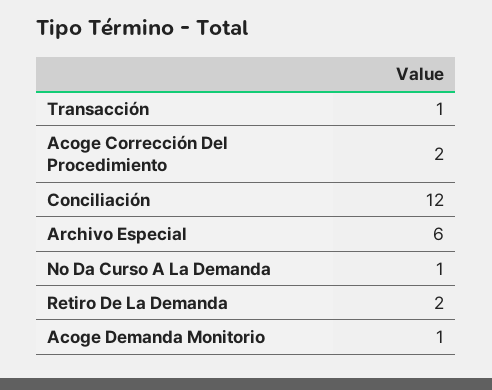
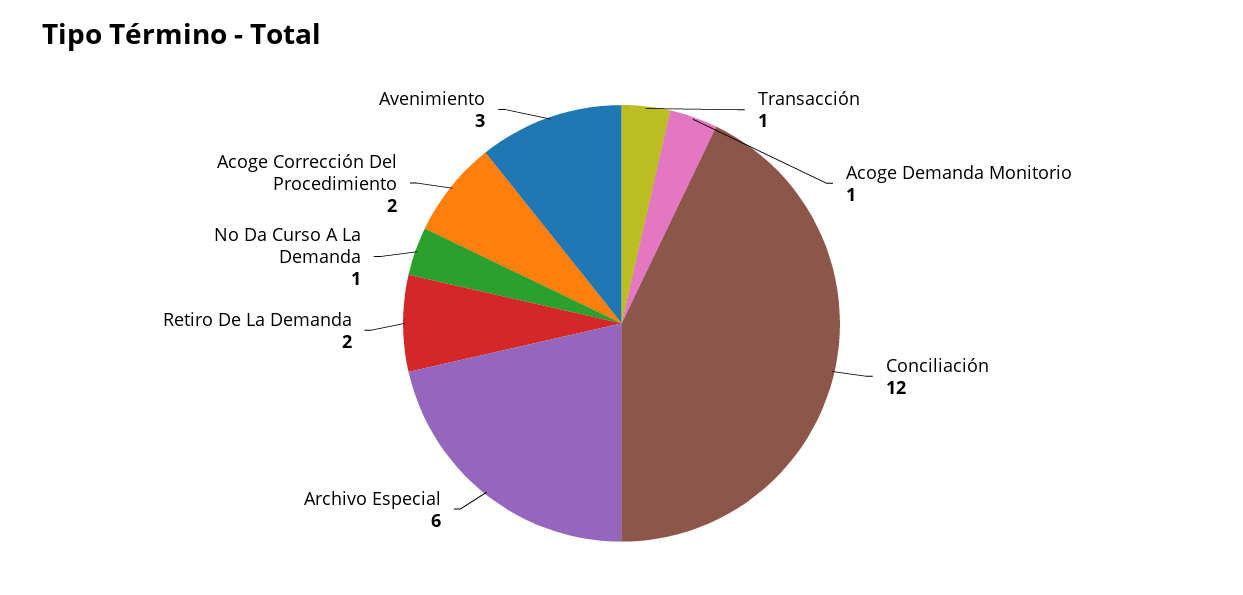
  {
    "Transacción": 1,
    "Acoge Corrección Del Procedimiento": 2,
    "Conciliación": 12,
    "Archivo Especial": 6,
    "No Da Curso A La Demanda": 1,
    "Retiro De La Demanda": 2,
-   "Acoge Demanda Monitorio": 1
+   "Acoge Demanda Monitorio": 1,
+   "Avenimiento": 3
  }

